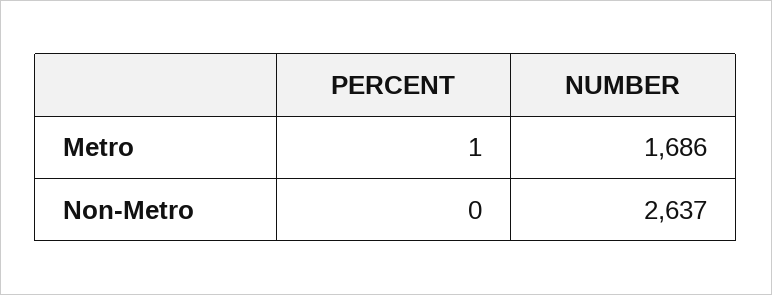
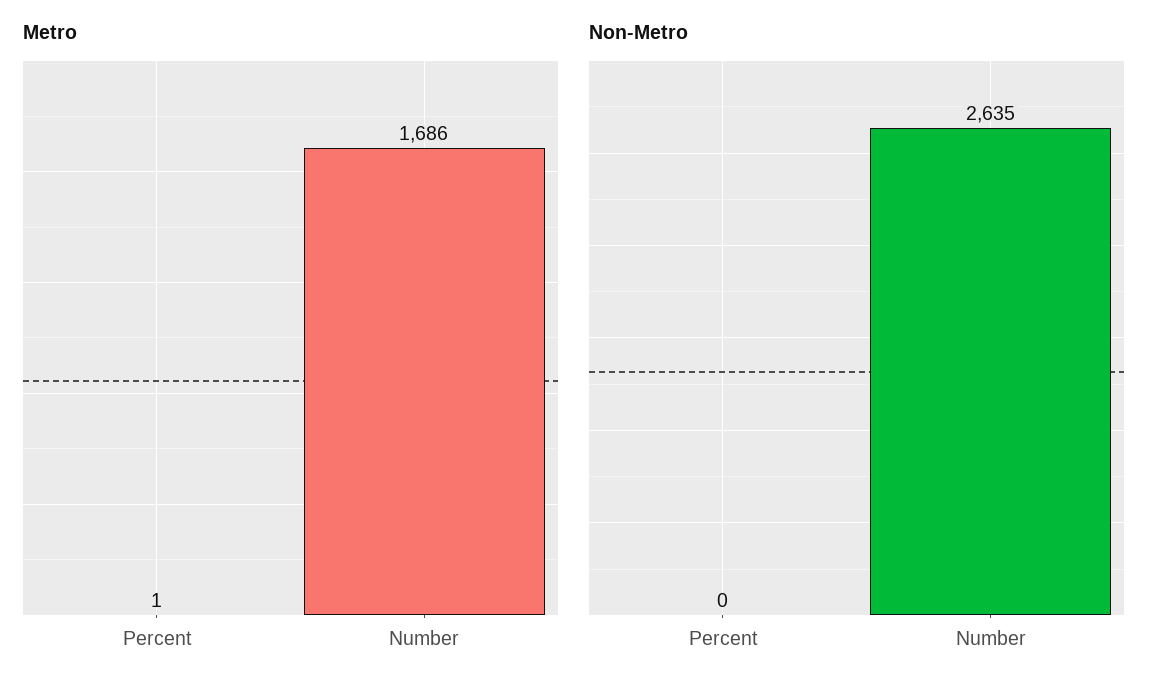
  {
    "Metro": {
      "PERCENT": 1,
      "NUMBER": 1686
    },
    "Non-Metro": {
      "PERCENT": 0,
-     "NUMBER": 2637
+     "NUMBER": 2635
    }
  }

